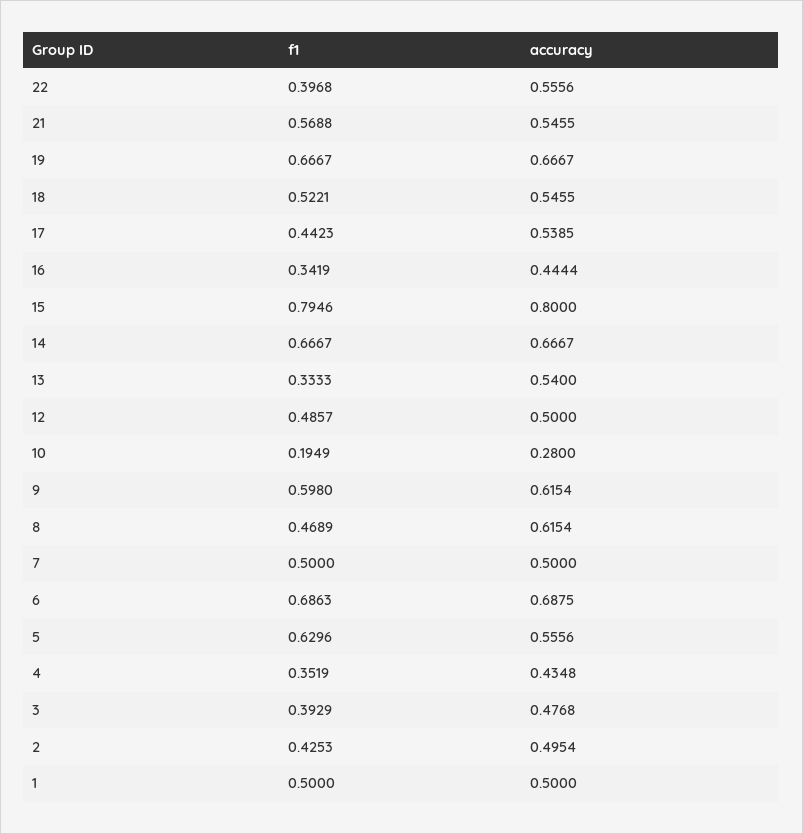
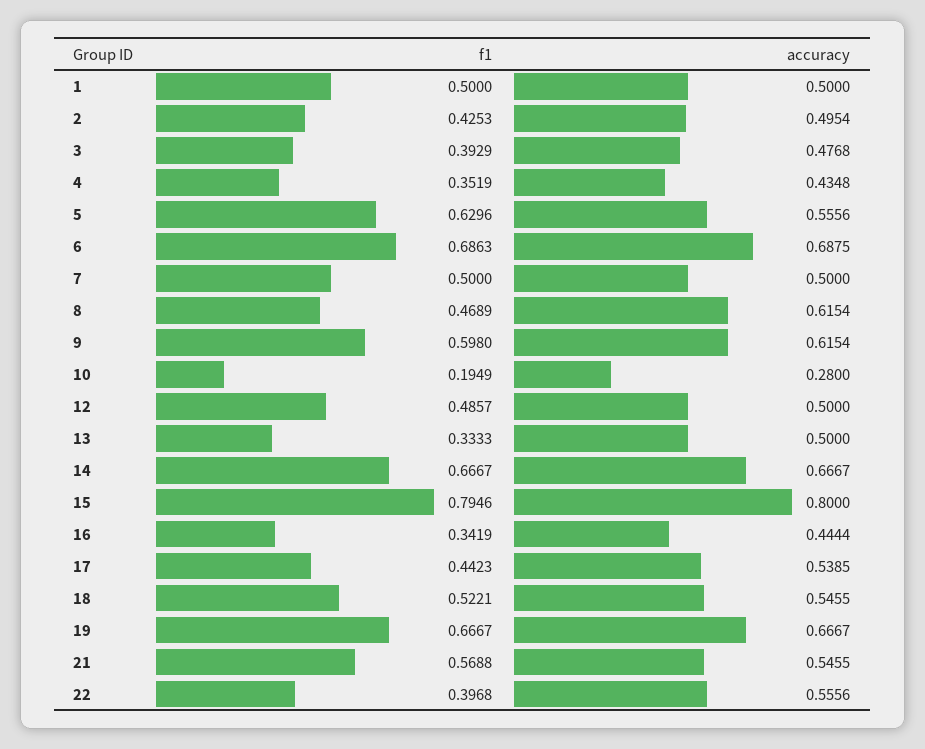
  {
    "f1": {
      "22": 0.3968,
      "21": 0.5688,
      "19": 0.6667,
      "18": 0.5221,
      "17": 0.4423,
      "16": 0.3419,
      "15": 0.7946,
      "14": 0.6667,
      "13": 0.3333,
      "12": 0.4857,
      "10": 0.1949,
      "9": 0.598,
      "8": 0.4689,
      "7": 0.5,
      "6": 0.6863,
      "5": 0.6296,
      "4": 0.3519,
      "3": 0.3929,
      "2": 0.4253,
      "1": 0.5
    },
    "accuracy": {
      "22": 0.5556,
      "21": 0.5455,
      "19": 0.6667,
      "18": 0.5455,
      "17": 0.5385,
      "16": 0.4444,
      "15": 0.8,
      "14": 0.6667,
-     "13": 0.54,
+     "13": 0.5,
      "12": 0.5,
      "10": 0.28,
      "9": 0.6154,
      "8": 0.6154,
      "7": 0.5,
      "6": 0.6875,
      "5": 0.5556,
      "4": 0.4348,
      "3": 0.4768,
      "2": 0.4954,
      "1": 0.5
    }
  }

